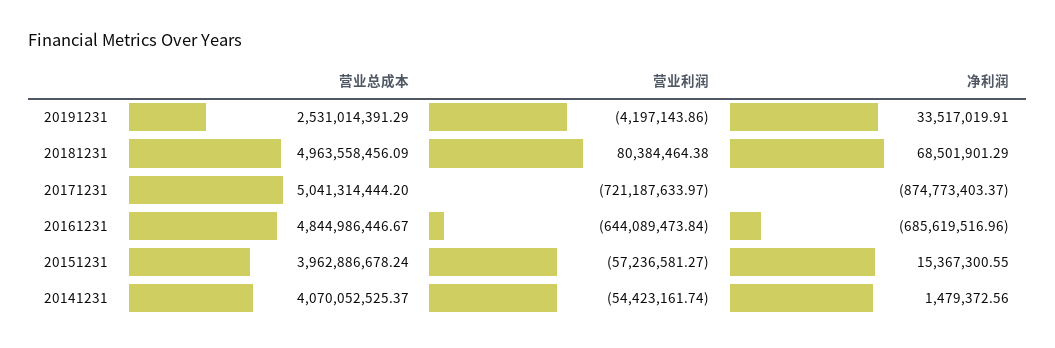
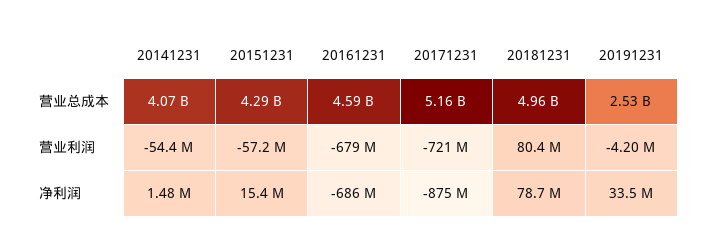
  {
    "营业总成本": {
      "20191231": 2531014391.29,
      "20181231": 4963558456.09,
-     "20171231": 5041314444.2,
+     "20171231": 5160000000,
-     "20161231": 4844986446.67,
+     "20161231": 4590000000,
-     "20151231": 3962886678.24,
+     "20151231": 4290000000,
      "20141231": 4070052525.37
    },
    "营业利润": {
      "20191231": -4197143.86,
      "20181231": 80384464.38,
      "20171231": -721187633.97,
-     "20161231": -644089473.84,
+     "20161231": -679000000,
      "20151231": -57236581.27,
      "20141231": -54423161.74
    },
    "净利润": {
      "20191231": 33517019.91,
-     "20181231": 68501901.29,
+     "20181231": 78700000,
      "20171231": -874773403.37,
      "20161231": -685619516.96,
      "20151231": 15367300.55,
      "20141231": 1479372.56
    }
  }

